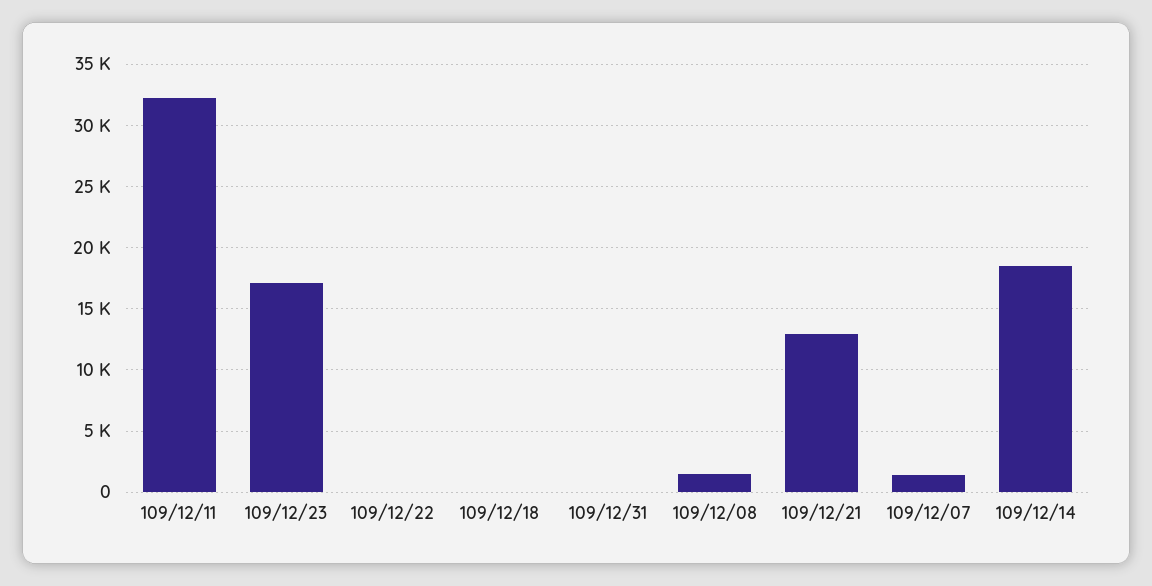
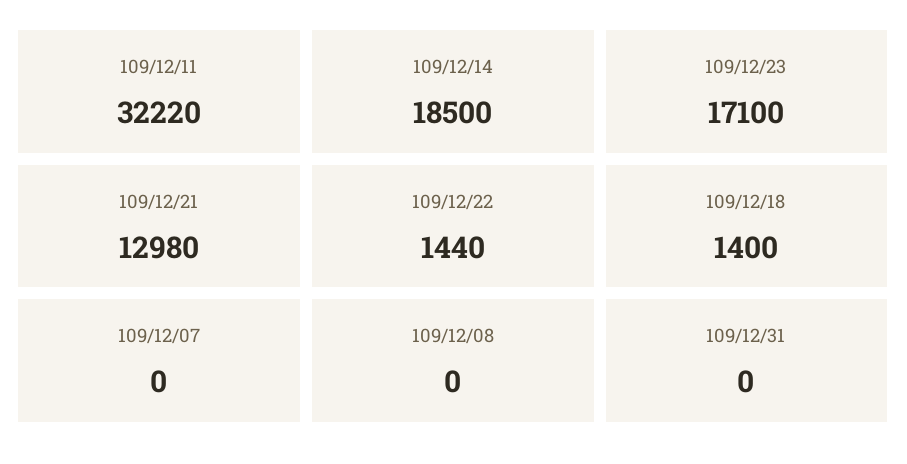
  {
    "109/12/11": 32220,
    "109/12/23": 17100,
-   "109/12/22": 0,
+   "109/12/22": 1440,
-   "109/12/18": 0,
+   "109/12/18": 1400,
    "109/12/31": 0,
-   "109/12/08": 1500,
+   "109/12/08": 0,
    "109/12/21": 12980,
-   "109/12/07": 1500,
+   "109/12/07": 0,
    "109/12/14": 18500
  }

